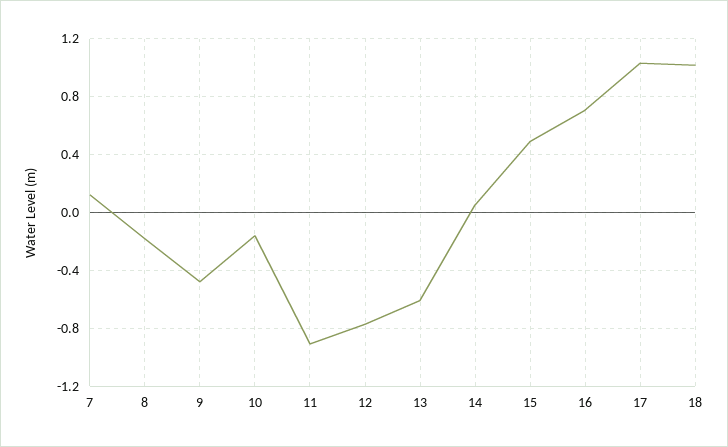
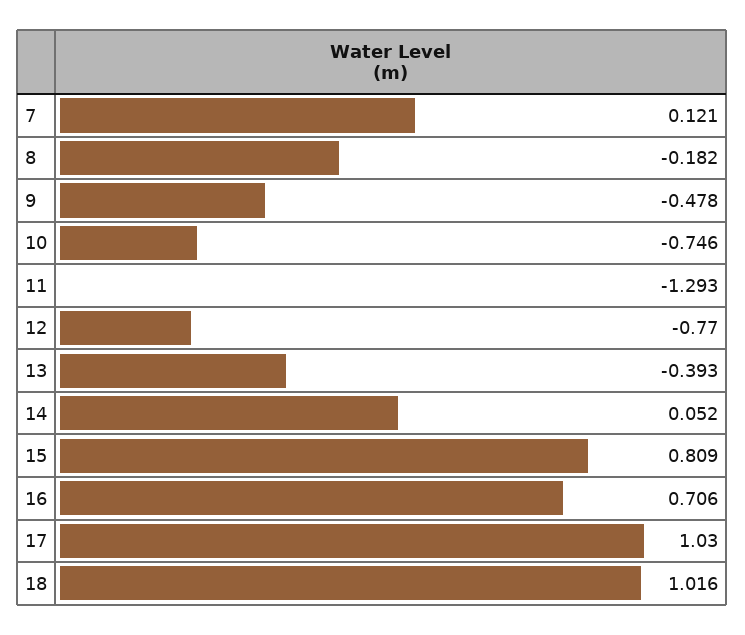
  {
    "7": 0.121,
    "8": -0.182,
    "9": -0.478,
-   "10": -0.15,
+   "10": -0.746,
-   "11": -0.9,
+   "11": -1.293,
    "12": -0.77,
-   "13": -0.6,
+   "13": -0.393,
    "14": 0.052,
-   "15": 0.5,
+   "15": 0.809,
    "16": 0.706,
    "17": 1.03,
    "18": 1.016
  }

